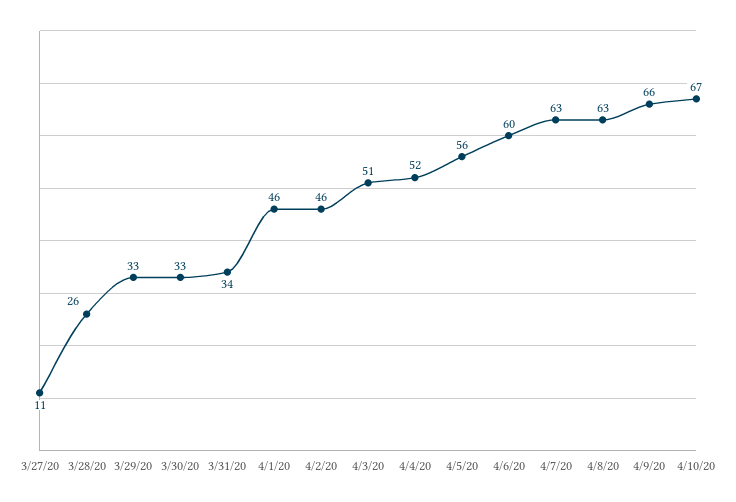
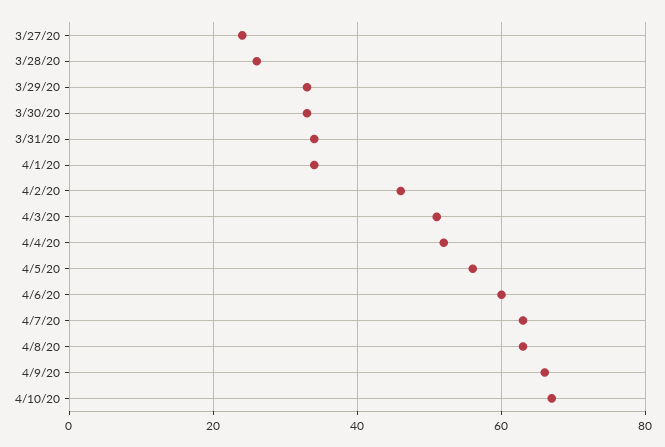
  {
-   "3/27/20": 11,
+   "3/27/20": 25,
    "3/28/20": 26,
    "3/29/20": 33,
    "3/30/20": 33,
    "3/31/20": 34,
-   "4/1/20": 46,
+   "4/1/20": 35,
    "4/2/20": 46,
    "4/3/20": 51,
    "4/4/20": 52,
    "4/5/20": 56,
    "4/6/20": 60,
    "4/7/20": 63,
    "4/8/20": 63,
    "4/9/20": 66,
    "4/10/20": 67
  }

